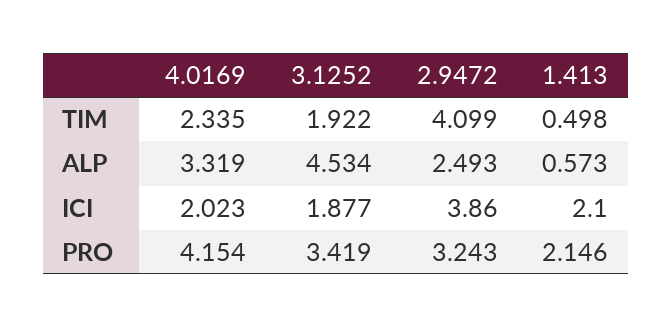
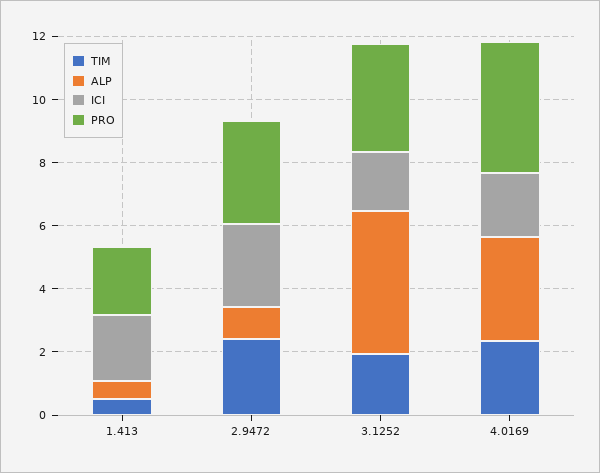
  {
    "TIM": {
      "4.0169": 2.335,
      "3.1252": 1.922,
-     "2.9472": 4.099,
+     "2.9472": 2.5,
      "1.413": 0.498
    },
    "ALP": {
      "4.0169": 3.319,
      "3.1252": 4.534,
-     "2.9472": 2.493,
+     "2.9472": 1,
      "1.413": 0.573
    },
    "ICI": {
      "4.0169": 2.023,
      "3.1252": 1.877,
-     "2.9472": 3.86,
+     "2.9472": 2.5,
      "1.413": 2.1
    },
    "PRO": {
      "4.0169": 4.154,
      "3.1252": 3.419,
      "2.9472": 3.243,
      "1.413": 2.146
    }
  }

